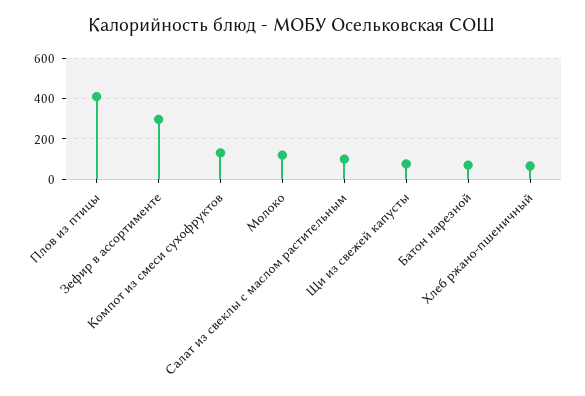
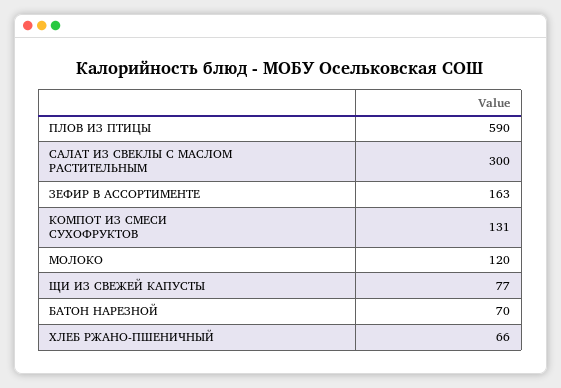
  {
-   "Плов из птицы": 400,
+   "Плов из птицы": 590,
-   "Зефир в ассортименте": 300,
+   "Зефир в ассортименте": 163,
    "Компот из смеси сухофруктов": 131,
    "Молоко": 120,
-   "Салат из свеклы с маслом растительным": 100,
+   "Салат из свеклы с маслом растительным": 300,
    "Щи из свежей капусты": 77,
    "Батон нарезной": 70,
    "Хлеб ржано-пшеничный": 66
  }

